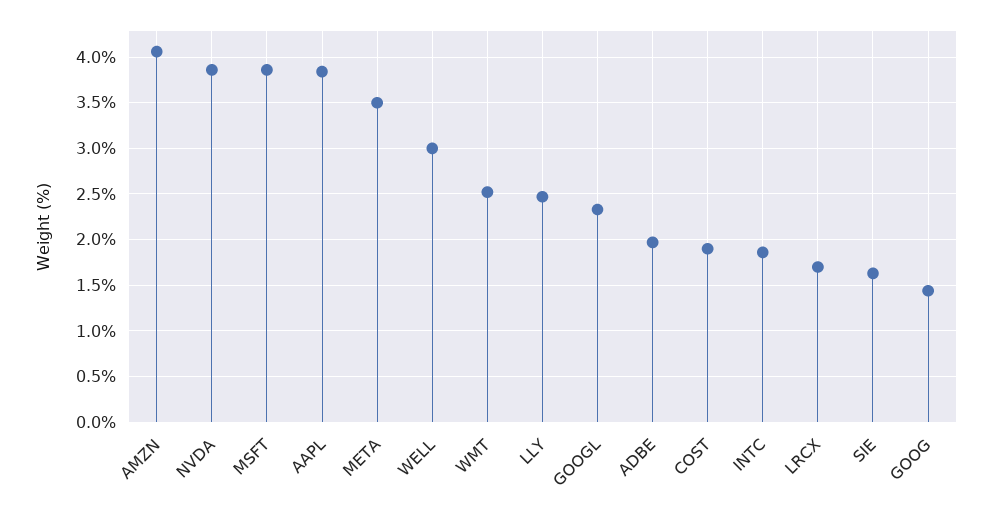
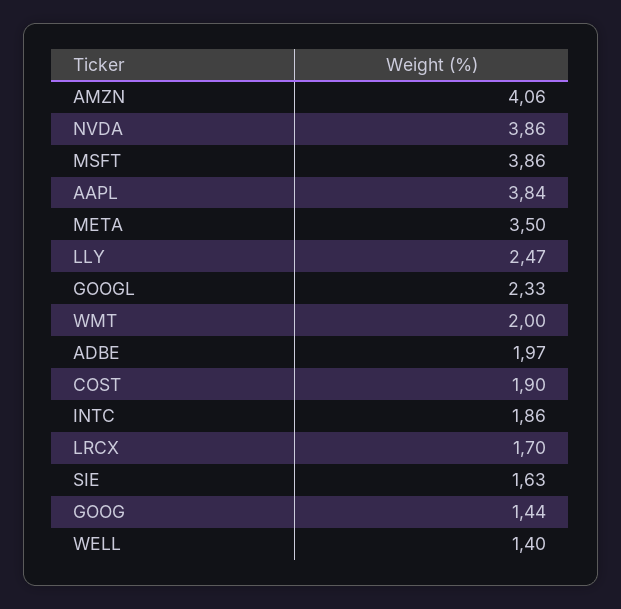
  {
    "AMZN": 4.06,
    "NVDA": 3.86,
    "MSFT": 3.86,
    "AAPL": 3.84,
    "META": 3.5,
-   "WELL": 3,
+   "WELL": 1.4,
-   "WMT": 2.5,
+   "WMT": 2,
    "LLY": 2.47,
    "GOOGL": 2.33,
    "ADBE": 1.97,
    "COST": 1.9,
    "INTC": 1.86,
    "LRCX": 1.7,
    "SIE": 1.63,
    "GOOG": 1.44
  }

